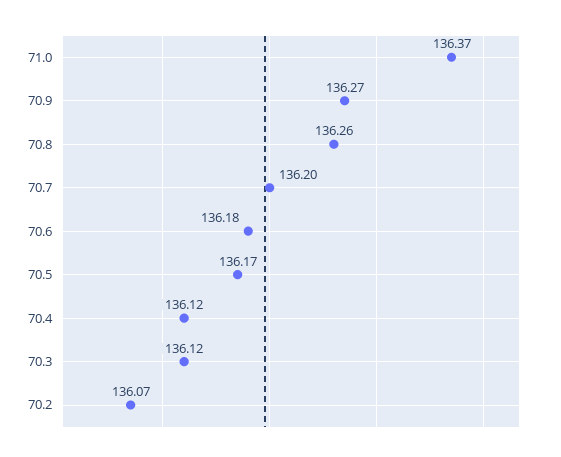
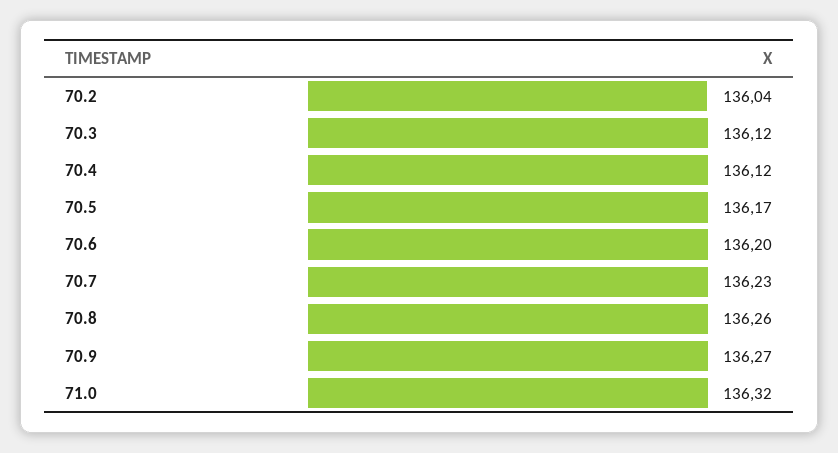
  {
-   "71.0": 136.37,
+   "71.0": 136.32,
    "70.9": 136.27,
    "70.8": 136.26,
-   "70.7": 136.2,
+   "70.7": 136.23,
-   "70.6": 136.18,
+   "70.6": 136.2,
    "70.5": 136.17,
    "70.4": 136.12,
    "70.3": 136.12,
-   "70.2": 136.07
+   "70.2": 136.04
  }

